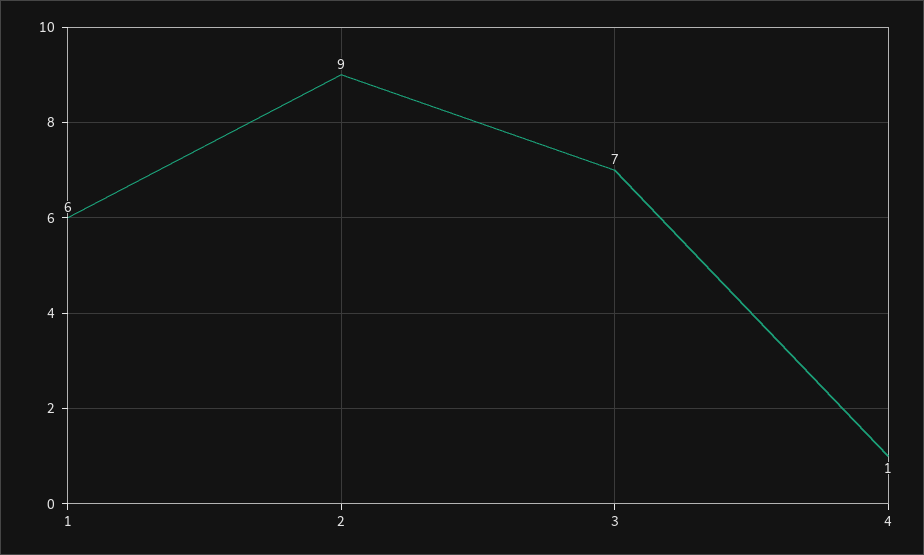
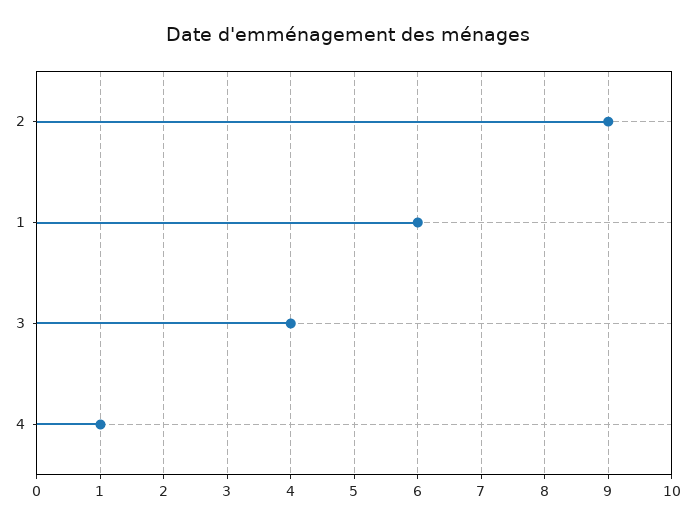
  {
    "1": 6,
    "2": 9,
-   "3": 7,
+   "3": 4,
    "4": 1
  }

